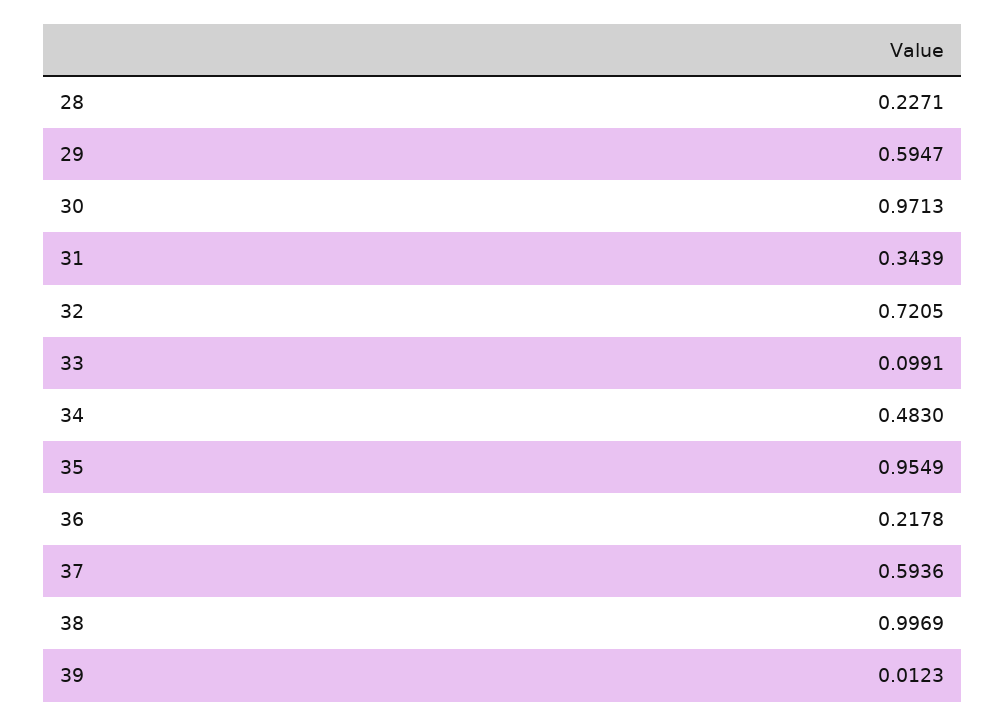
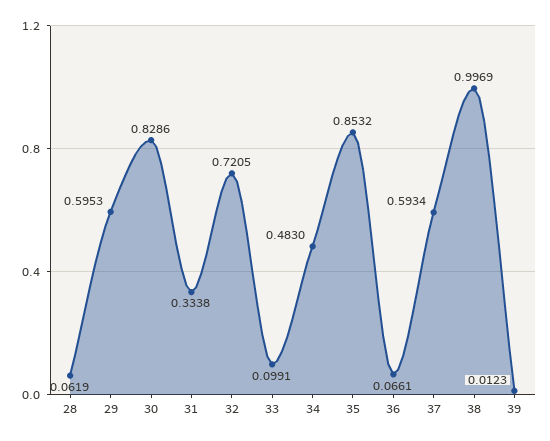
  {
-   "28": 0.2271,
+   "28": 0.0619,
-   "29": 0.5947,
+   "29": 0.5953,
-   "30": 0.9713,
+   "30": 0.8286,
-   "31": 0.3439,
+   "31": 0.3338,
    "32": 0.7205,
    "33": 0.0991,
    "34": 0.483,
-   "35": 0.9549,
+   "35": 0.8532,
-   "36": 0.2178,
+   "36": 0.0661,
-   "37": 0.5936,
+   "37": 0.5934,
    "38": 0.9969,
    "39": 0.0123
  }

